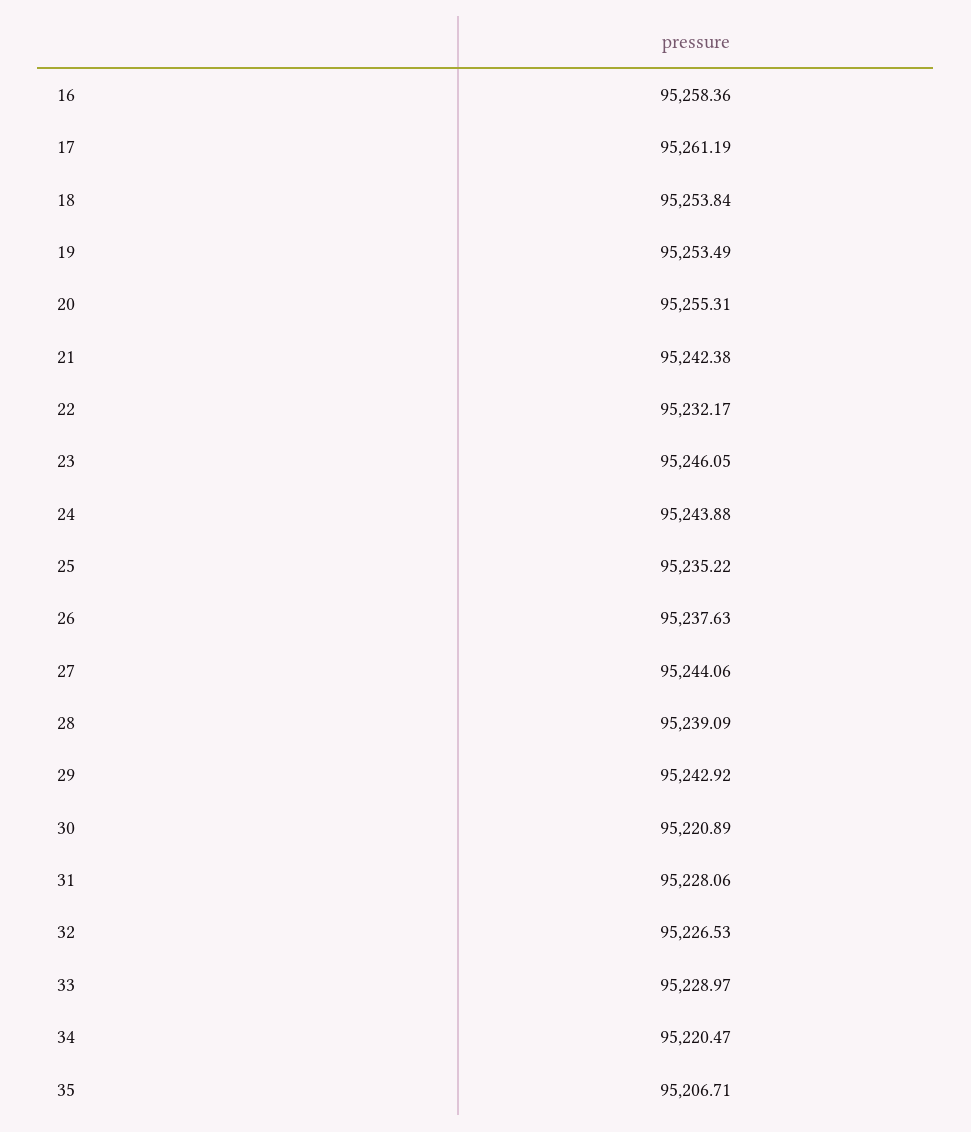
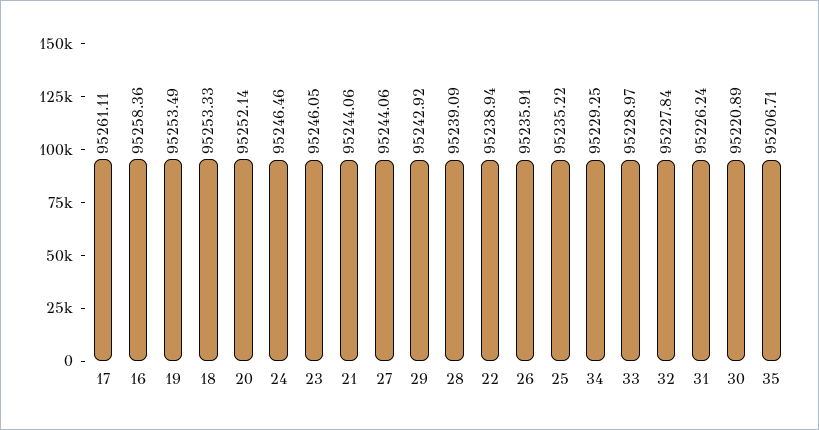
  {
    "16": 95258.36,
-   "17": 95261.19,
+   "17": 95261.11,
-   "18": 95253.84,
+   "18": 95253.33,
    "19": 95253.49,
-   "20": 95255.31,
+   "20": 95252.14,
-   "21": 95242.38,
+   "21": 95244.06,
-   "22": 95232.17,
+   "22": 95238.94,
    "23": 95246.05,
-   "24": 95243.88,
+   "24": 95246.46,
    "25": 95235.22,
-   "26": 95237.63,
+   "26": 95235.91,
    "27": 95244.06,
    "28": 95239.09,
    "29": 95242.92,
    "30": 95220.89,
-   "31": 95228.06,
+   "31": 95226.24,
-   "32": 95226.53,
+   "32": 95227.84,
    "33": 95228.97,
-   "34": 95220.47,
+   "34": 95229.25,
    "35": 95206.71
  }

